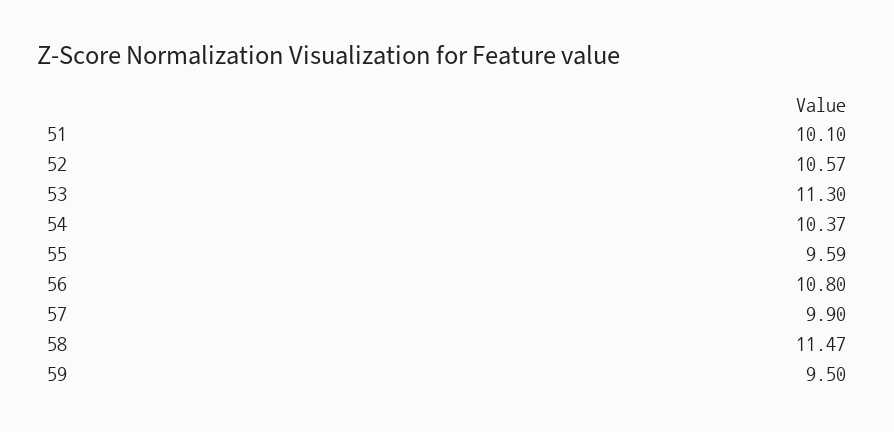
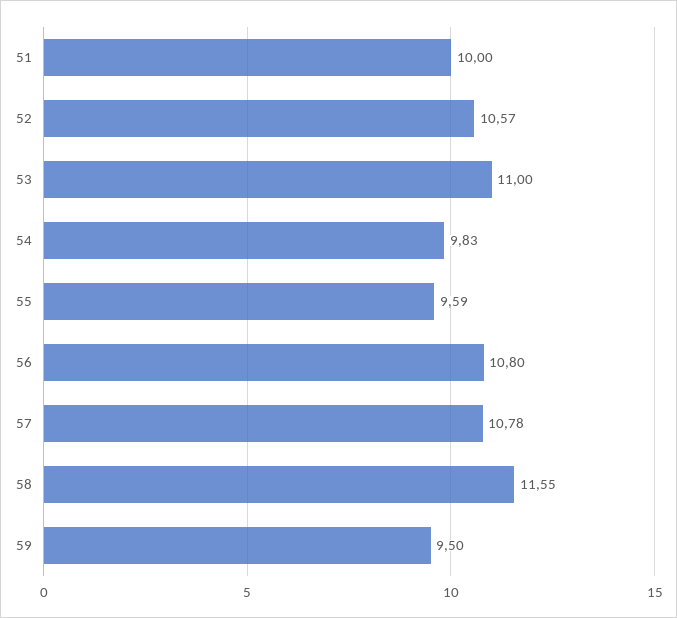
  {
-   "51": 10.1,
+   "51": 10,
    "52": 10.57,
-   "53": 11.3,
+   "53": 11,
-   "54": 10.37,
+   "54": 9.83,
    "55": 9.59,
    "56": 10.8,
-   "57": 9.9,
+   "57": 10.78,
-   "58": 11.47,
+   "58": 11.55,
    "59": 9.5
  }

